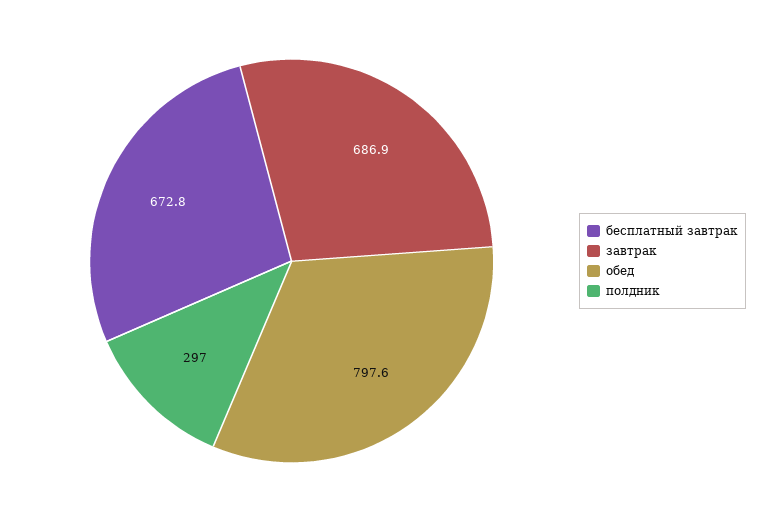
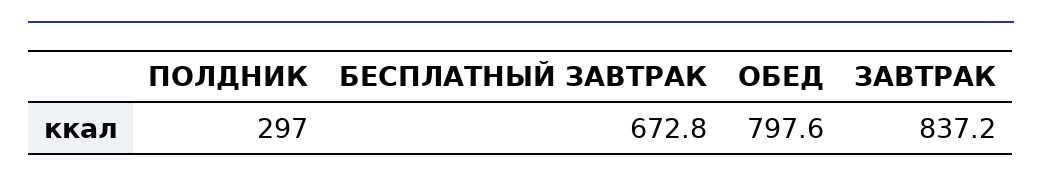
  {
    "бесплатный завтрак": 672.8,
-   "завтрак": 686.9,
+   "завтрак": 837.2,
    "обед": 797.6,
    "полдник": 297
  }

